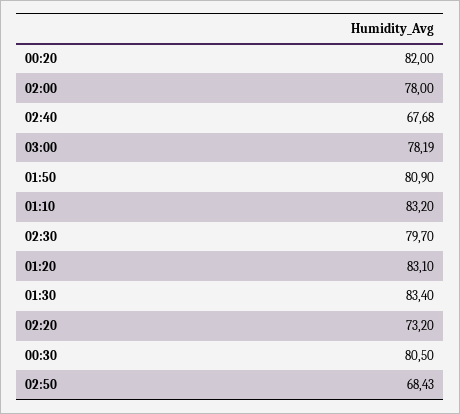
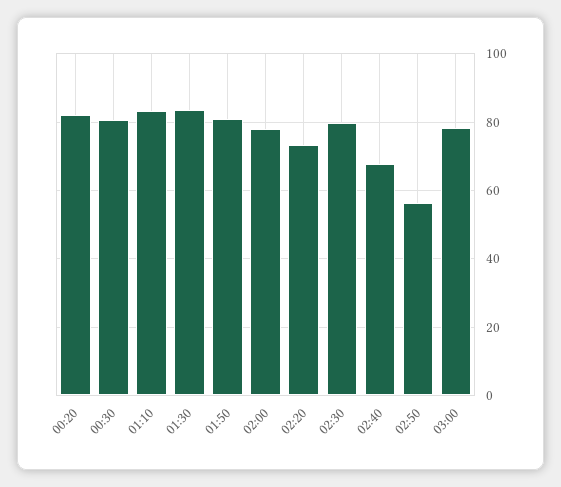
  {
    "00:20": 82,
    "02:00": 78,
    "02:40": 67.68,
    "03:00": 78.19,
    "01:50": 80.9,
    "01:10": 83.2,
    "02:30": 79.7,
-   "01:20": 83.1,
    "01:30": 83.4,
    "02:20": 73.2,
    "00:30": 80.5,
-   "02:50": 68.43
+   "02:50": 56
  }

